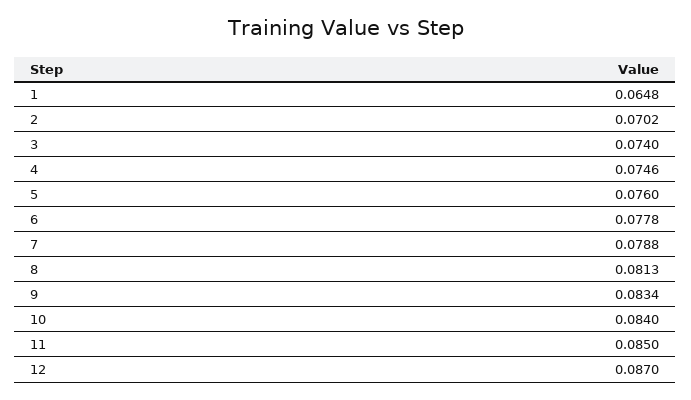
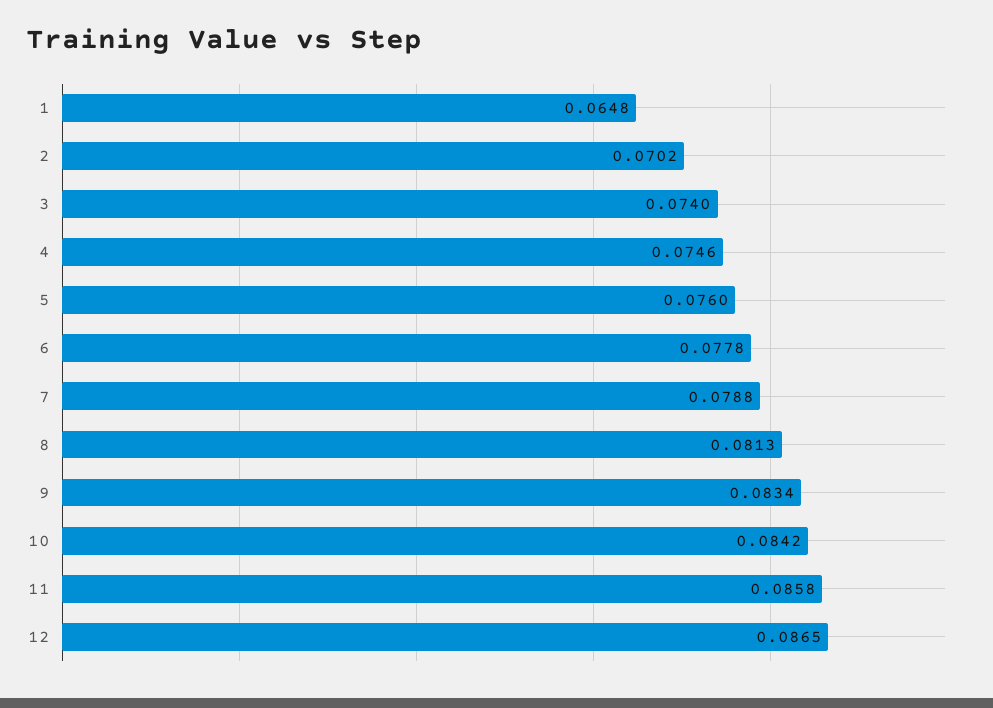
  {
    "1": 0.0648,
    "2": 0.0702,
    "3": 0.074,
    "4": 0.0746,
    "5": 0.076,
    "6": 0.0778,
    "7": 0.0788,
    "8": 0.0813,
    "9": 0.0834,
-   "10": 0.084,
+   "10": 0.0842,
-   "11": 0.085,
+   "11": 0.0858,
-   "12": 0.087
+   "12": 0.0865
  }

